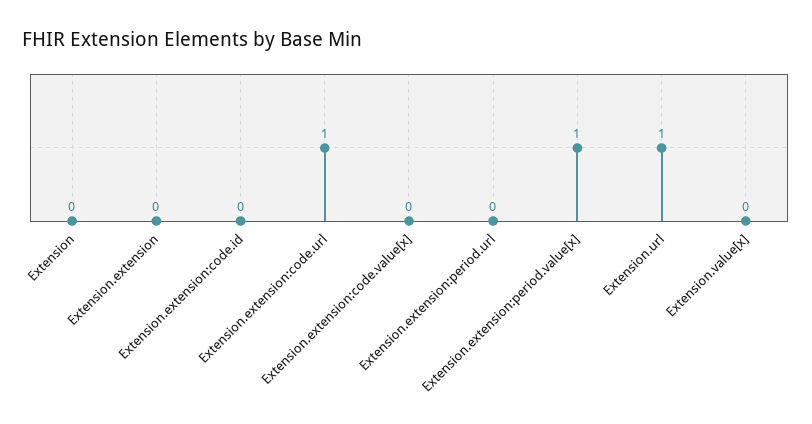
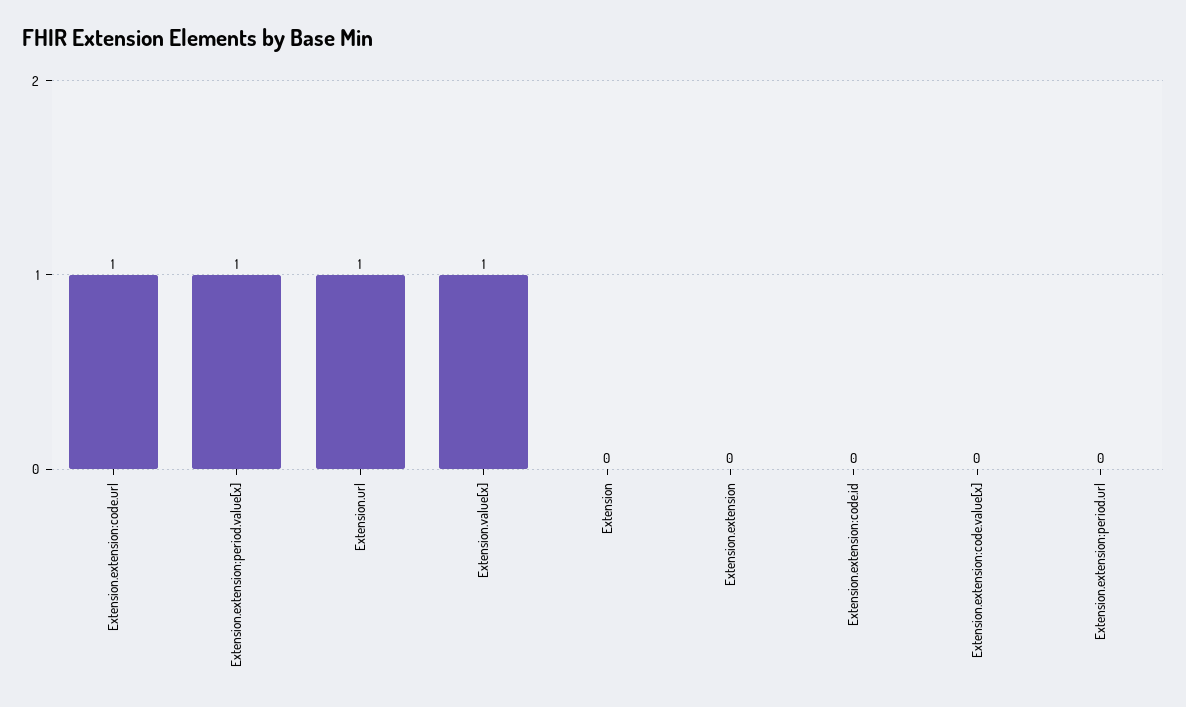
  {
    "Extension": 0,
    "Extension.extension": 0,
    "Extension.extension:code.id": 0,
    "Extension.extension:code.url": 1,
    "Extension.extension:code.value[x]": 0,
    "Extension.extension:period.url": 0,
    "Extension.extension:period.value[x]": 1,
    "Extension.url": 1,
-   "Extension.value[x]": 0
+   "Extension.value[x]": 1
  }

